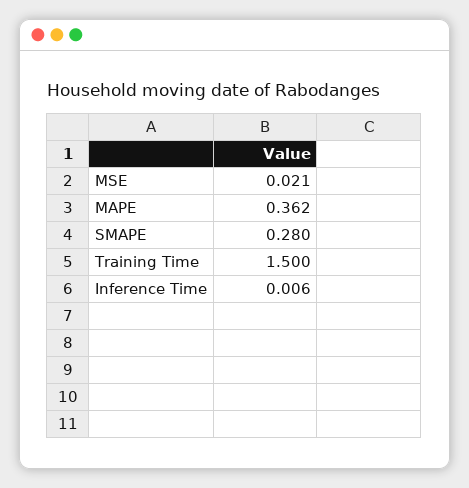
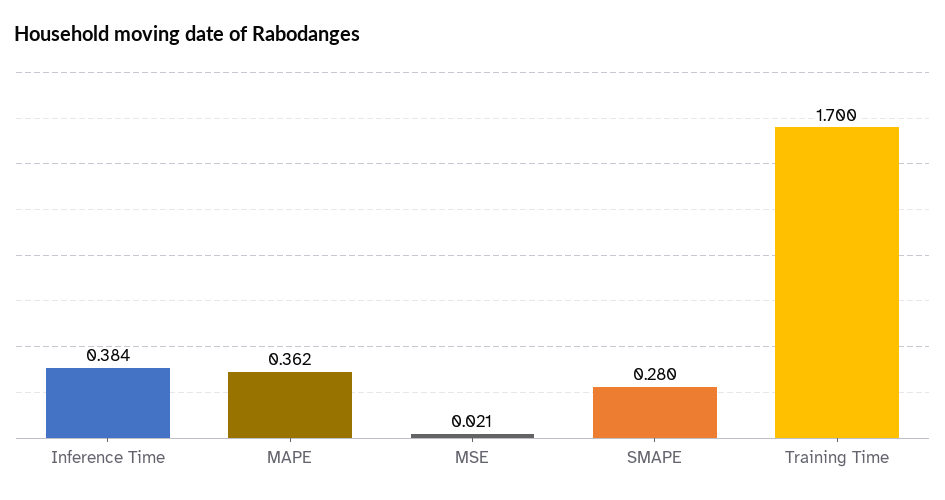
  {
    "MSE": 0.021,
    "MAPE": 0.362,
    "SMAPE": 0.28,
-   "Training Time": 1.5,
+   "Training Time": 1.7,
-   "Inference Time": 0.006
+   "Inference Time": 0.384
  }

